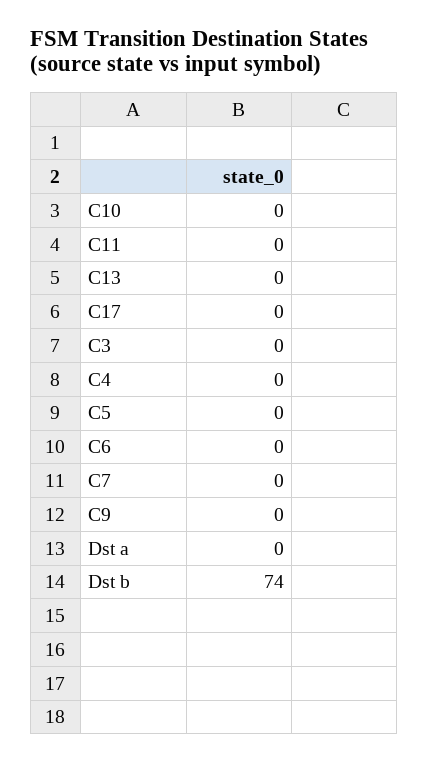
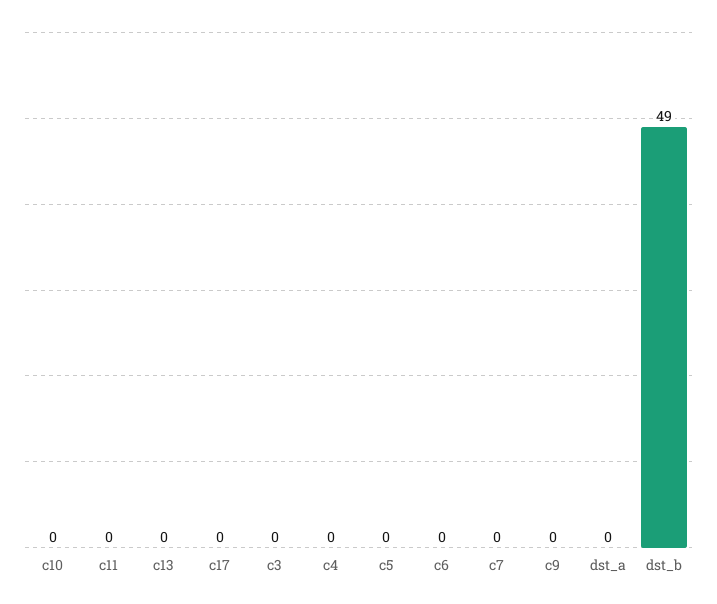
  {
    "C10": 0,
    "C11": 0,
    "C13": 0,
    "C17": 0,
    "C3": 0,
    "C4": 0,
    "C5": 0,
    "C6": 0,
    "C7": 0,
    "C9": 0,
    "Dst a": 0,
-   "Dst b": 74
+   "Dst b": 49
  }

